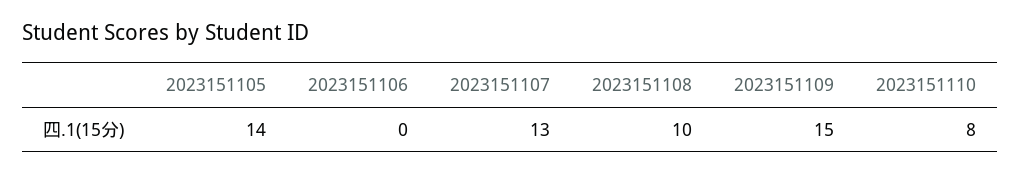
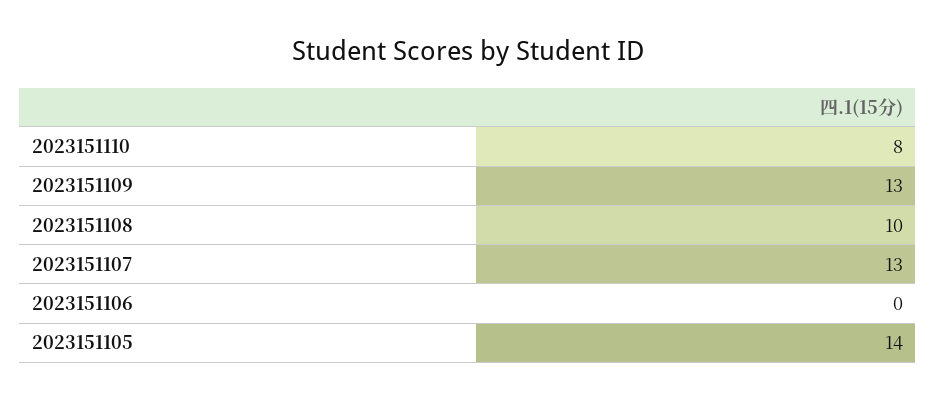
  {
    "2023151105": 14,
    "2023151106": 0,
    "2023151107": 13,
    "2023151108": 10,
-   "2023151109": 15,
+   "2023151109": 13,
    "2023151110": 8
  }

